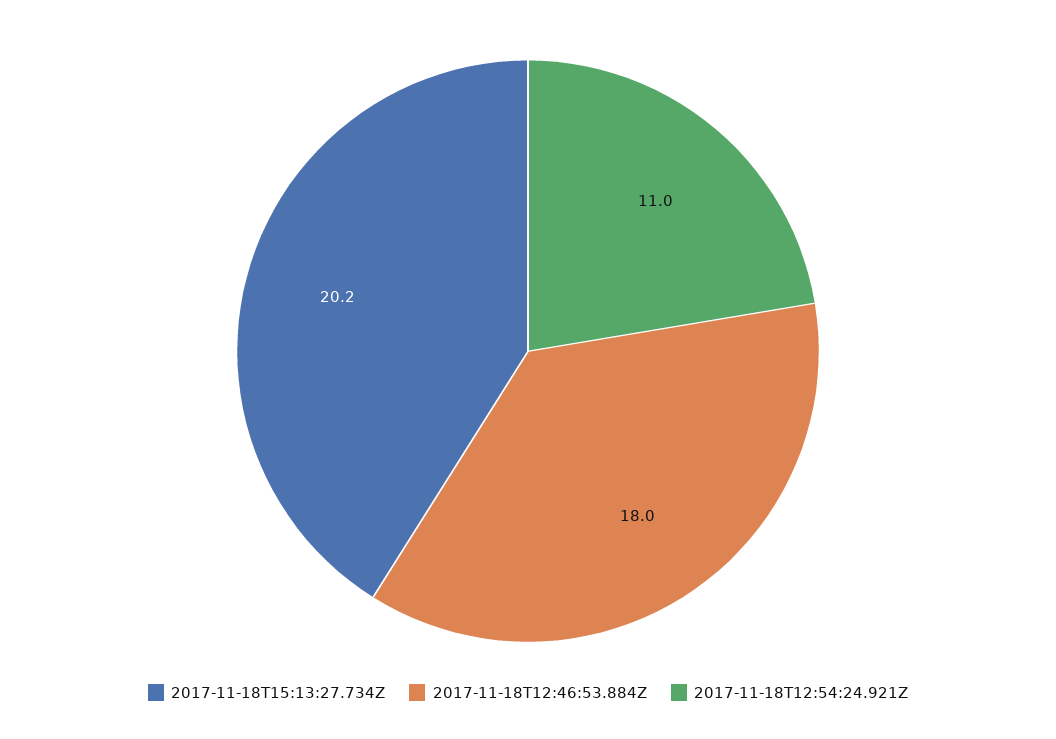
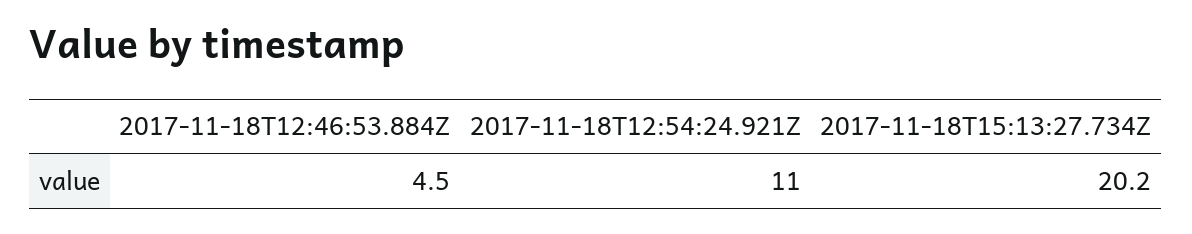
  {
    "2017-11-18T15:13:27.734Z": 20.2,
-   "2017-11-18T12:46:53.884Z": 18,
+   "2017-11-18T12:46:53.884Z": 4.5,
    "2017-11-18T12:54:24.921Z": 11
  }

